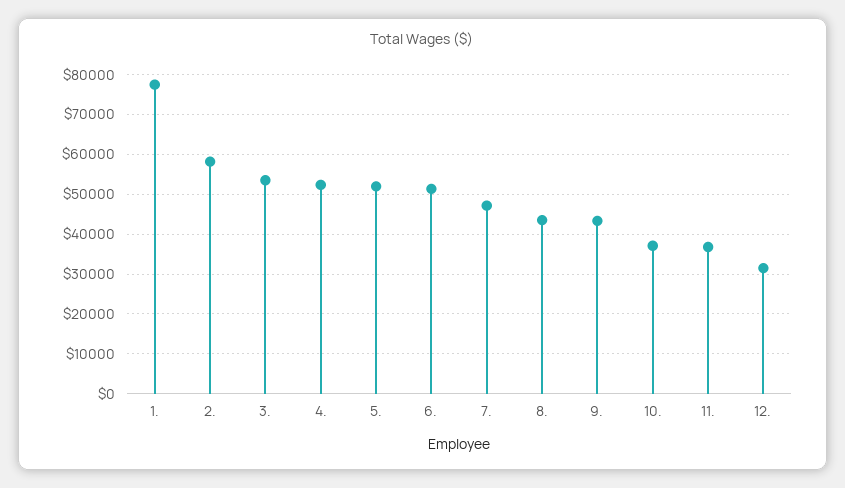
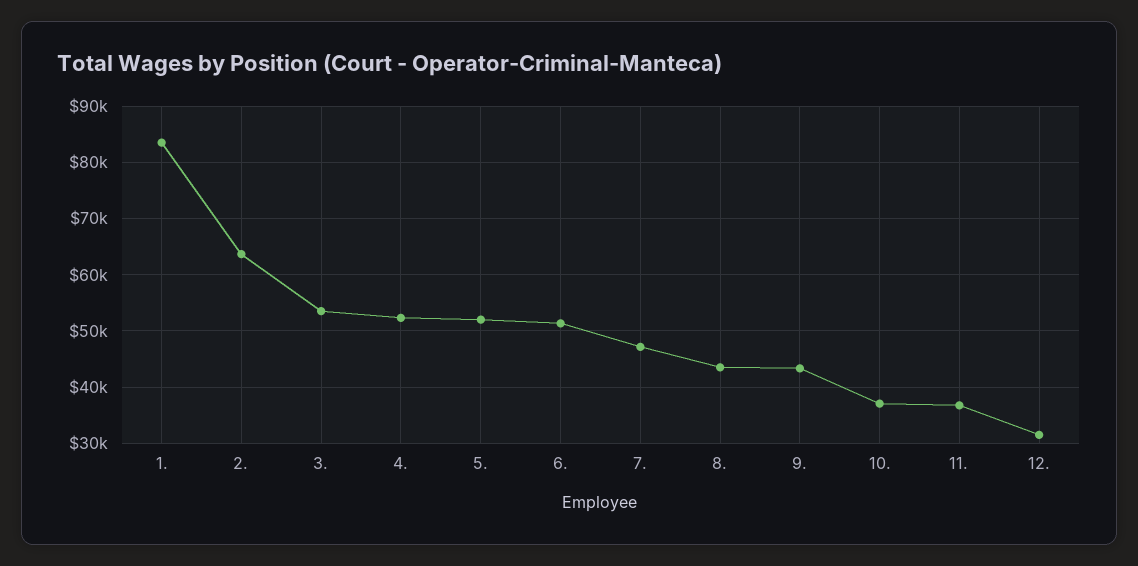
  {
-   "1.": 78000,
+   "1.": 84000,
-   "2.": 58000,
+   "2.": 64000,
    "3.": 54000,
    "4.": 52000,
    "5.": 52000,
    "6.": 52000,
    "7.": 48000,
    "8.": 44000,
    "9.": 44000,
    "10.": 38000,
    "11.": 36000,
    "12.": 32000
  }

